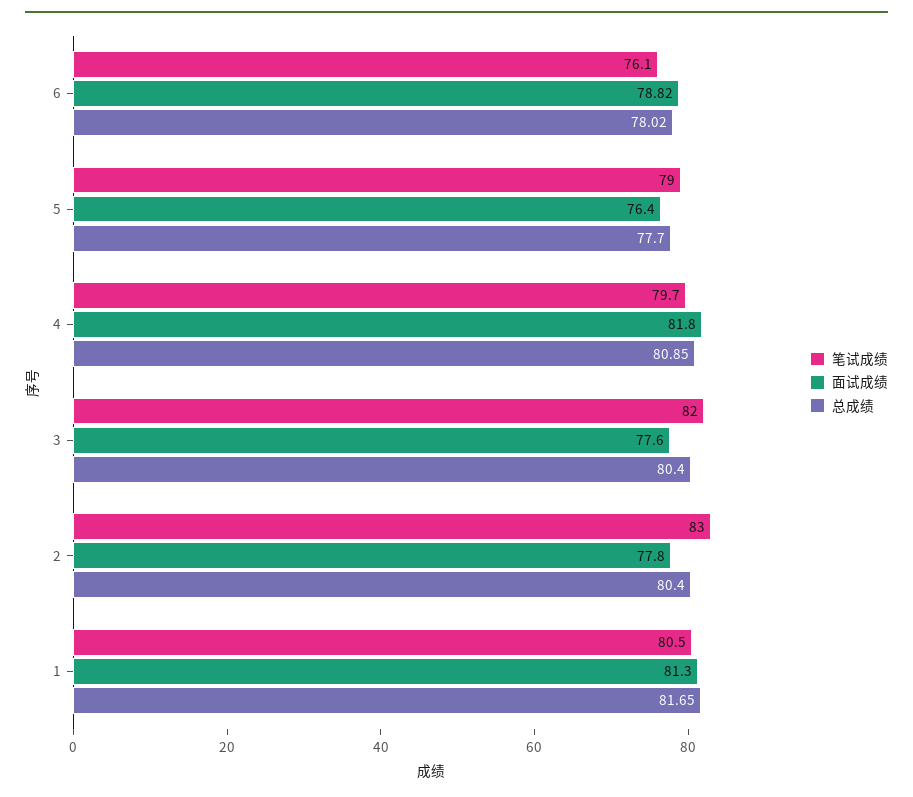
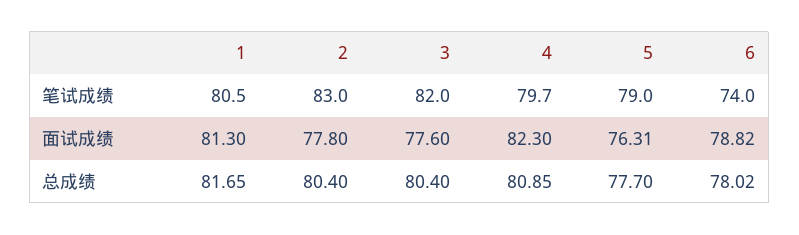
  {
    "笔试成绩": {
-     "6": 76.1,
+     "6": 74,
      "5": 79,
      "4": 79.7,
      "3": 82,
      "2": 83,
      "1": 80.5
    },
    "面试成绩": {
      "6": 78.82,
-     "5": 76.4,
+     "5": 76.31,
-     "4": 81.8,
+     "4": 82.3,
      "3": 77.6,
      "2": 77.8,
      "1": 81.3
    },
    "总成绩": {
      "6": 78.02,
      "5": 77.7,
      "4": 80.85,
      "3": 80.4,
      "2": 80.4,
      "1": 81.65
    }
  }

